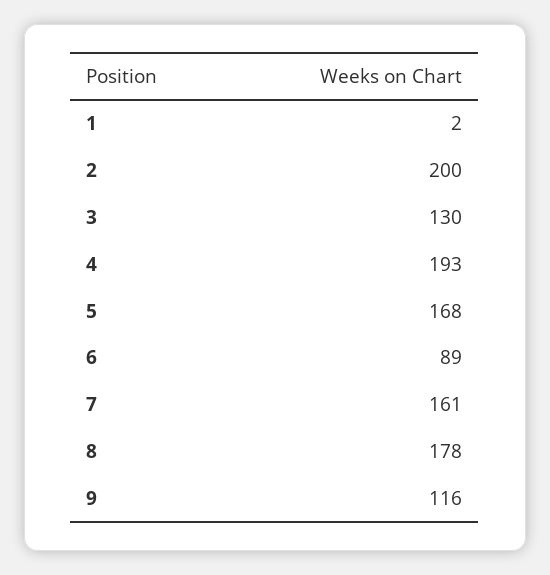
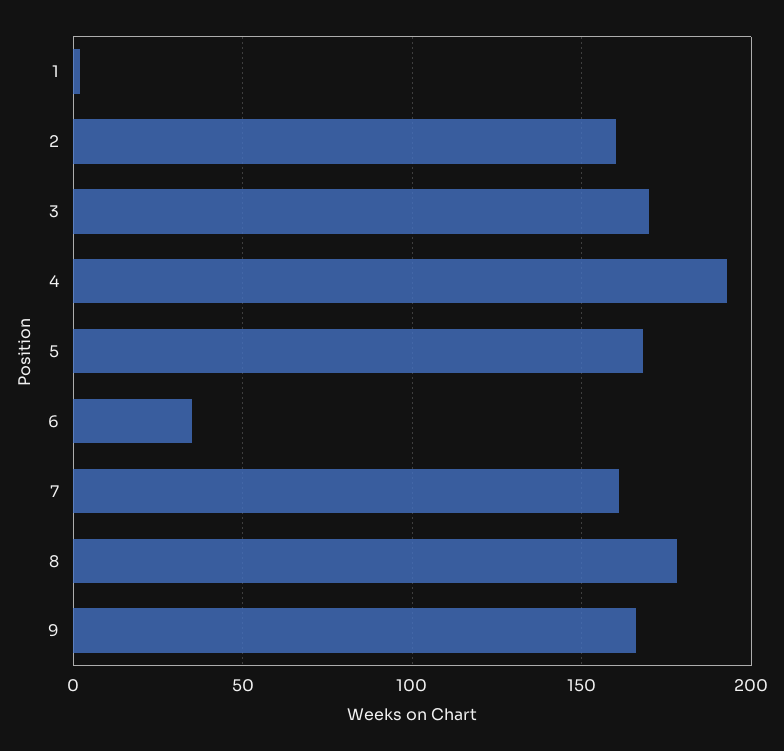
  {
    "1": 2,
-   "2": 200,
+   "2": 160,
-   "3": 130,
+   "3": 170,
    "4": 193,
    "5": 168,
-   "6": 89,
+   "6": 35,
    "7": 161,
    "8": 178,
-   "9": 116
+   "9": 165
  }

